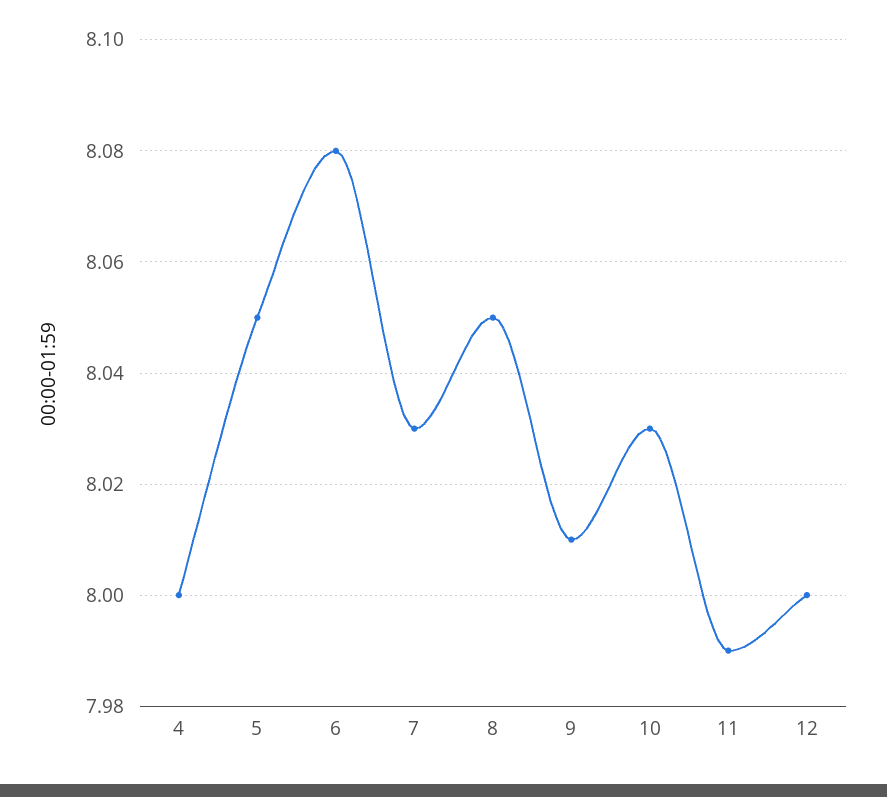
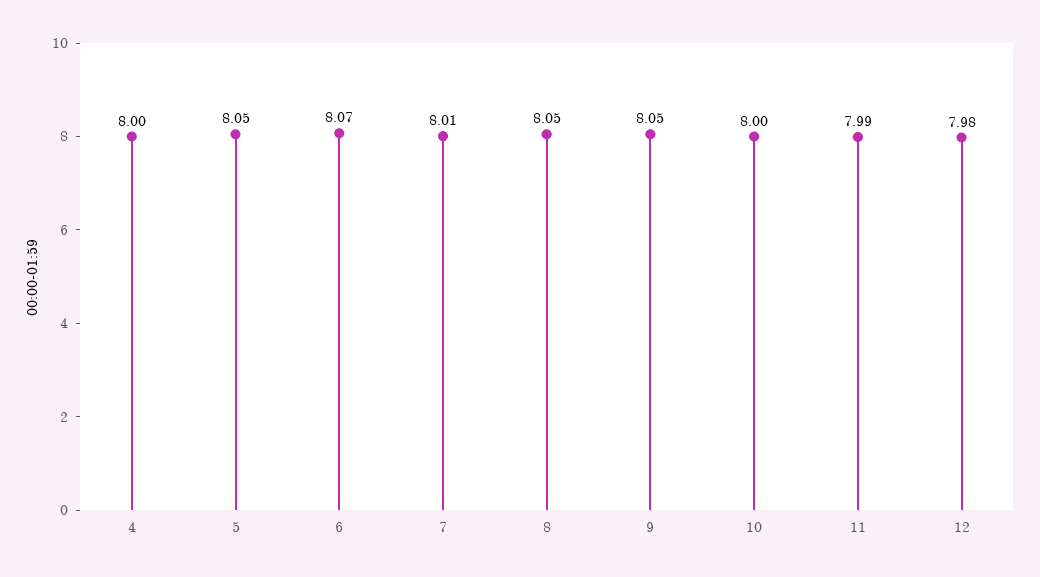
  {
    "4": 8,
    "5": 8.05,
-   "6": 8.08,
+   "6": 8.07,
-   "7": 8.03,
+   "7": 8.01,
    "8": 8.05,
-   "9": 8.01,
+   "9": 8.05,
-   "10": 8.03,
+   "10": 8,
    "11": 7.99,
-   "12": 8
+   "12": 7.98
  }

